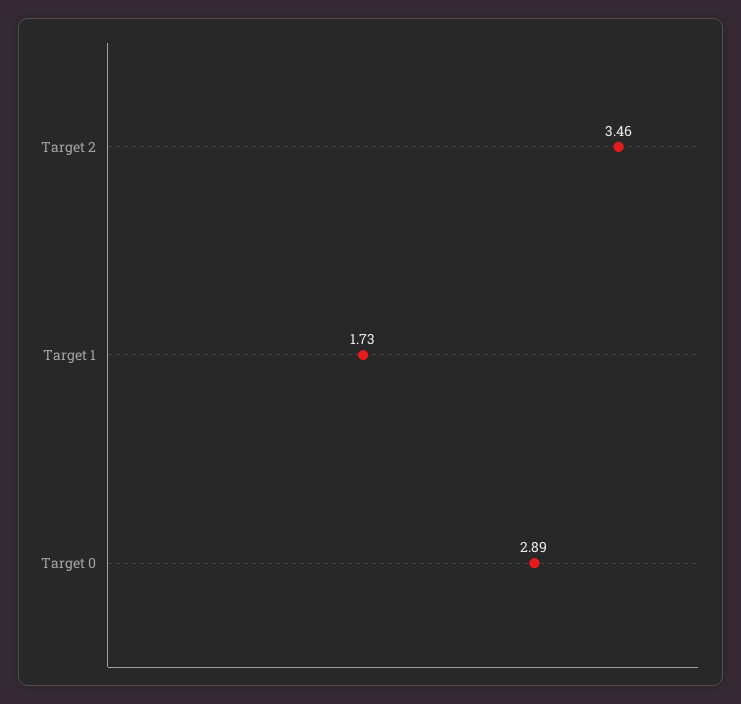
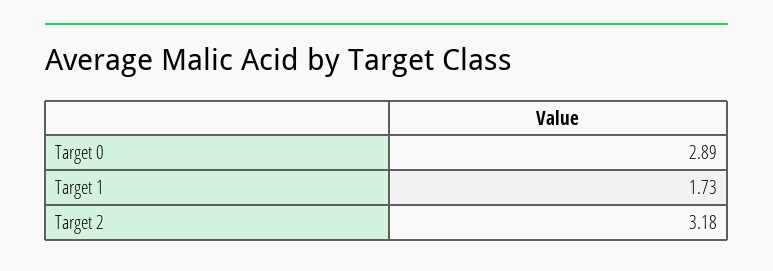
  {
-   "Target 2": 3.46,
+   "Target 2": 3.18,
    "Target 1": 1.73,
    "Target 0": 2.89
  }

